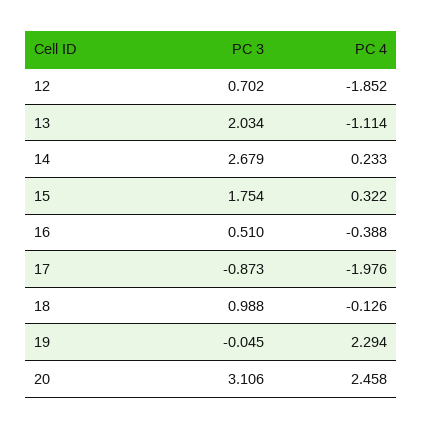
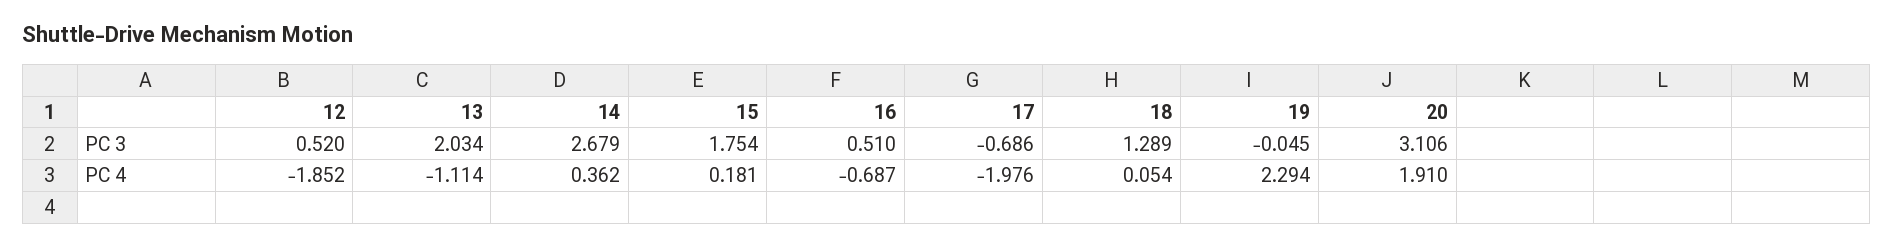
  {
    "PC 3": {
-     "12": 0.702,
+     "12": 0.52,
      "13": 2.034,
      "14": 2.679,
      "15": 1.754,
      "16": 0.51,
-     "17": -0.873,
+     "17": -0.686,
-     "18": 0.988,
+     "18": 1.289,
      "19": -0.045,
      "20": 3.106
    },
    "PC 4": {
      "12": -1.852,
      "13": -1.114,
-     "14": 0.233,
+     "14": 0.362,
-     "15": 0.322,
+     "15": 0.181,
-     "16": -0.388,
+     "16": -0.687,
      "17": -1.976,
-     "18": -0.126,
+     "18": 0.054,
      "19": 2.294,
-     "20": 2.458
+     "20": 1.91
    }
  }

